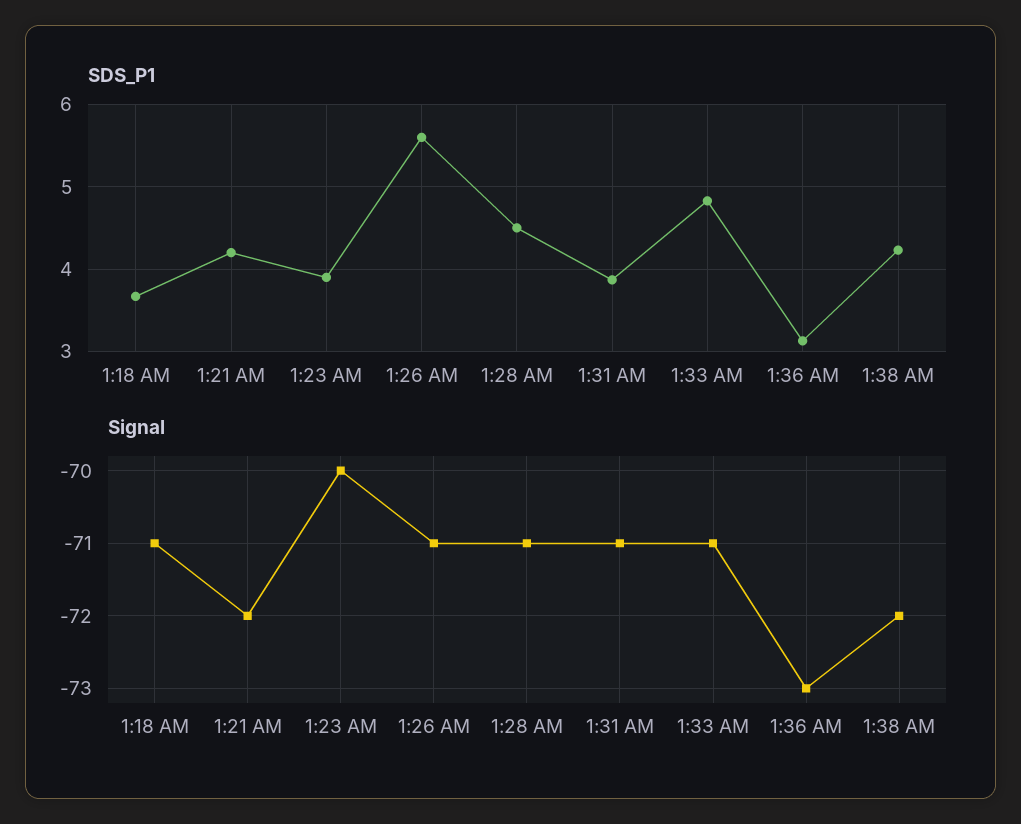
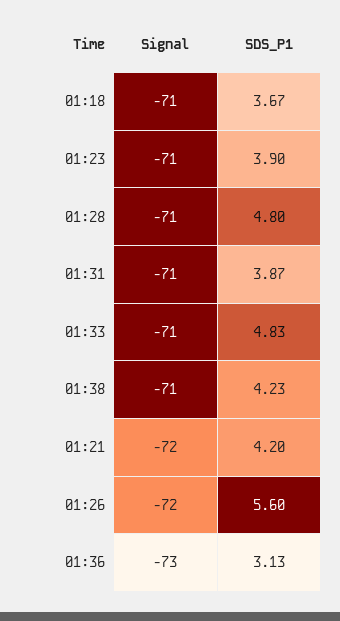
  {
    "SDS_P1": {
      "1:18 AM": 3.67,
      "1:21 AM": 4.2,
      "1:23 AM": 3.9,
      "1:26 AM": 5.6,
-     "1:28 AM": 4.5,
+     "1:28 AM": 4.8,
      "1:31 AM": 3.87,
      "1:33 AM": 4.83,
      "1:36 AM": 3.13,
      "1:38 AM": 4.23
    },
    "Signal": {
      "1:18 AM": -71,
      "1:21 AM": -72,
-     "1:23 AM": -70,
+     "1:23 AM": -71,
-     "1:26 AM": -71,
+     "1:26 AM": -72,
      "1:28 AM": -71,
      "1:31 AM": -71,
      "1:33 AM": -71,
      "1:36 AM": -73,
-     "1:38 AM": -72
+     "1:38 AM": -71
    }
  }

